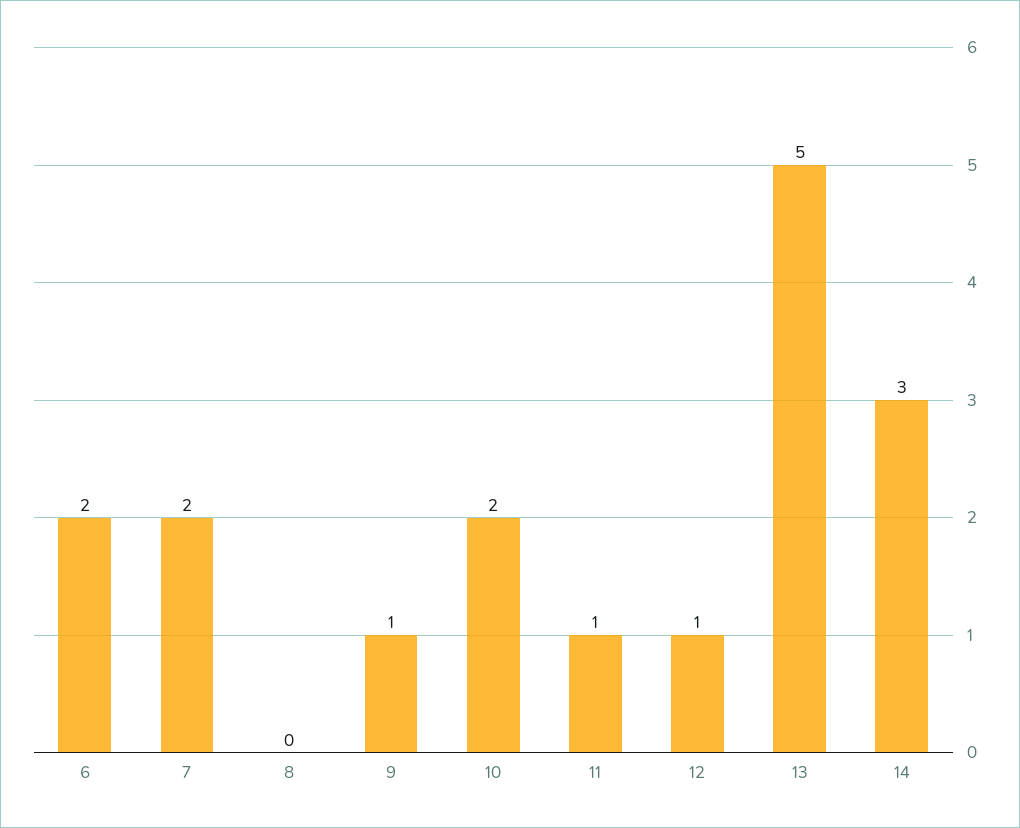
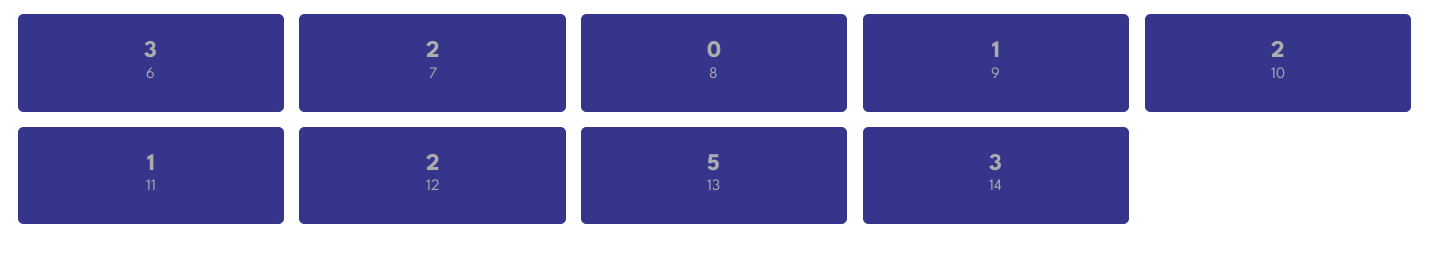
  {
-   "6": 2,
+   "6": 3,
    "7": 2,
    "8": 0,
    "9": 1,
    "10": 2,
    "11": 1,
-   "12": 1,
+   "12": 2,
    "13": 5,
    "14": 3
  }

